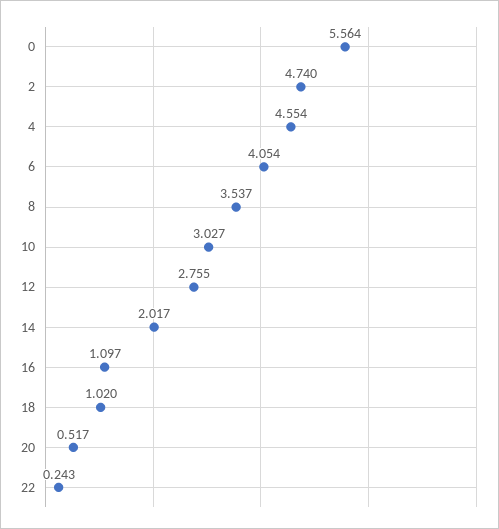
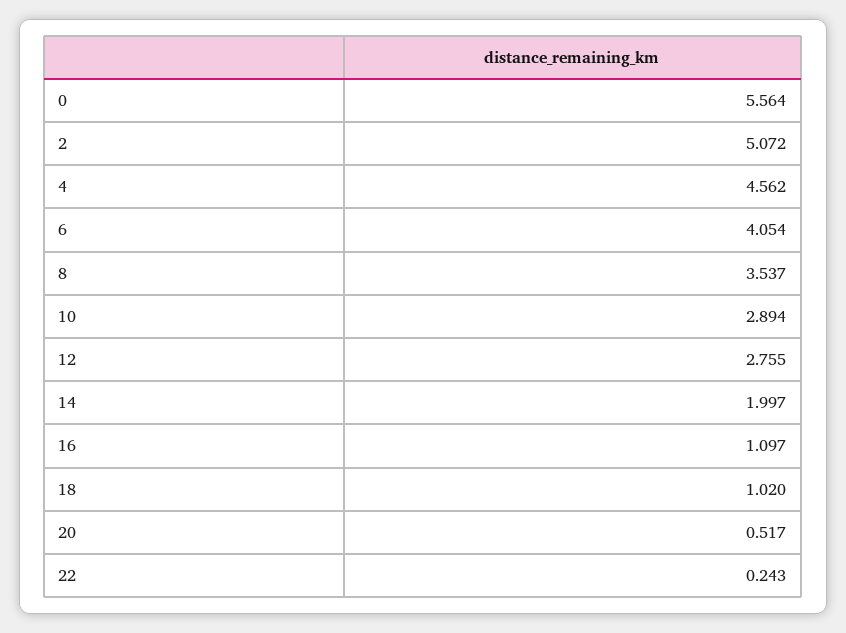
  {
    "0": 5.564,
-   "2": 4.74,
+   "2": 5.072,
-   "4": 4.554,
+   "4": 4.562,
    "6": 4.054,
    "8": 3.537,
-   "10": 3.027,
+   "10": 2.894,
    "12": 2.755,
-   "14": 2.017,
+   "14": 1.997,
    "16": 1.097,
    "18": 1.02,
    "20": 0.517,
    "22": 0.243
  }

